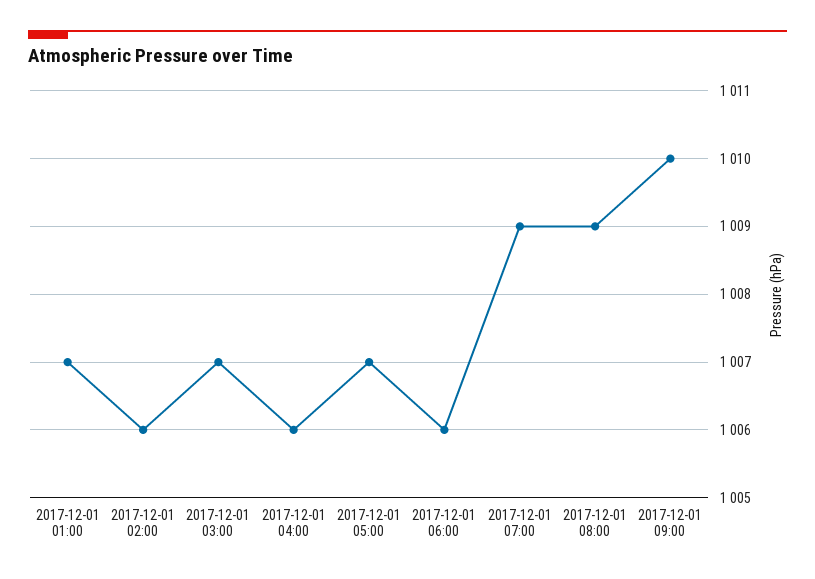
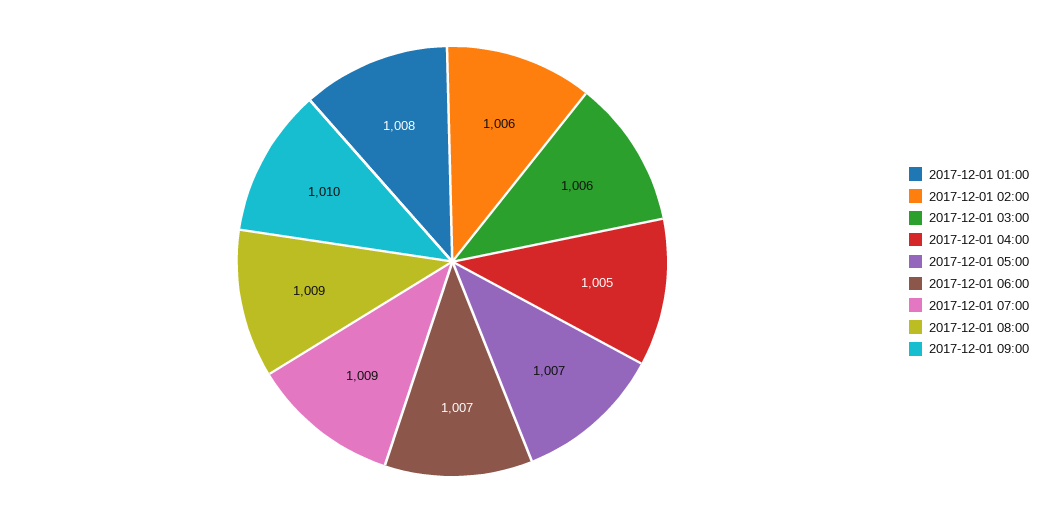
  {
-   "2017-12-01 01:00": 1007,
+   "2017-12-01 01:00": 1008,
    "2017-12-01 02:00": 1006,
-   "2017-12-01 03:00": 1007,
+   "2017-12-01 03:00": 1006,
-   "2017-12-01 04:00": 1006,
+   "2017-12-01 04:00": 1005,
    "2017-12-01 05:00": 1007,
-   "2017-12-01 06:00": 1006,
+   "2017-12-01 06:00": 1007,
    "2017-12-01 07:00": 1009,
    "2017-12-01 08:00": 1009,
    "2017-12-01 09:00": 1010
  }

